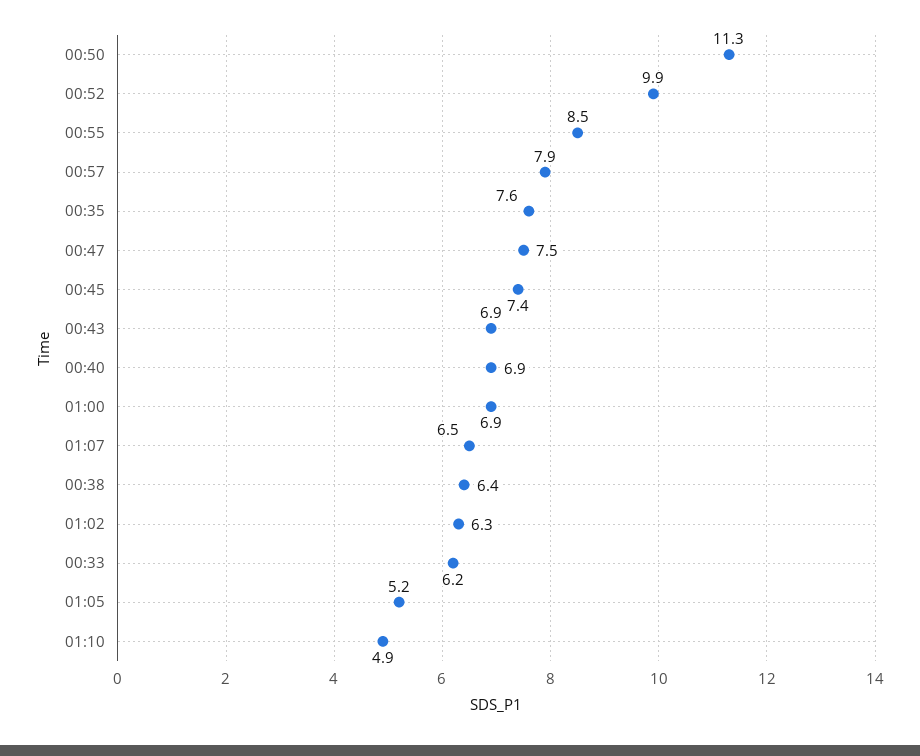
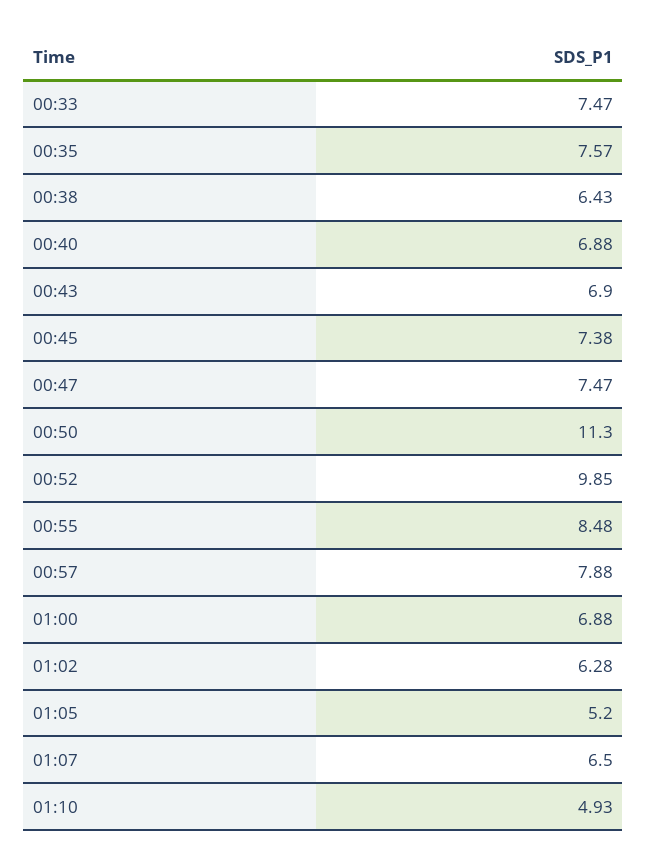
  {
    "00:50": 11.3,
    "00:52": 9.85,
    "00:55": 8.48,
    "00:57": 7.88,
    "00:35": 7.57,
    "00:47": 7.47,
    "00:45": 7.38,
    "00:43": 6.9,
    "00:40": 6.88,
    "01:00": 6.88,
    "01:07": 6.5,
    "00:38": 6.43,
    "01:02": 6.28,
-   "00:33": 6.2,
+   "00:33": 7.47,
    "01:05": 5.2,
    "01:10": 4.93
  }

